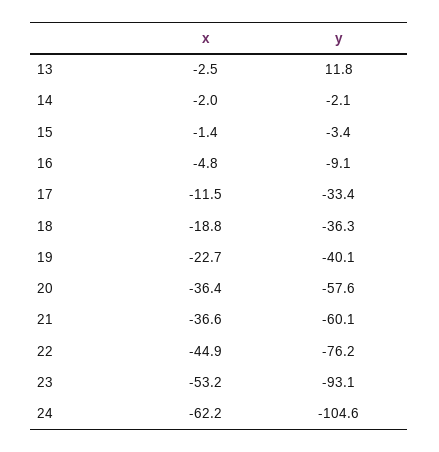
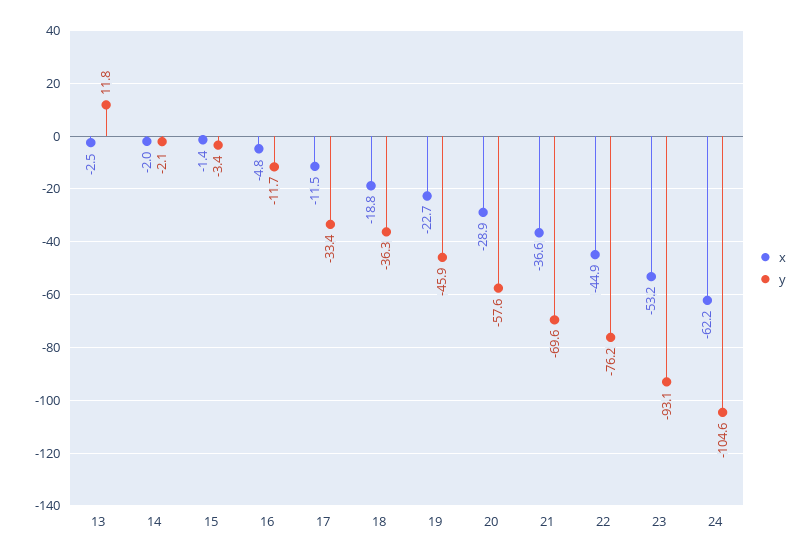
  {
    "x": {
      "13": -2.5,
      "14": -2,
      "15": -1.4,
      "16": -4.8,
      "17": -11.5,
      "18": -18.8,
      "19": -22.7,
-     "20": -36.4,
+     "20": -28.9,
      "21": -36.6,
      "22": -44.9,
      "23": -53.2,
      "24": -62.2
    },
    "y": {
      "13": 11.8,
      "14": -2.1,
      "15": -3.4,
-     "16": -9.1,
+     "16": -11.7,
      "17": -33.4,
      "18": -36.3,
-     "19": -40.1,
+     "19": -45.9,
      "20": -57.6,
-     "21": -60.1,
+     "21": -69.6,
      "22": -76.2,
      "23": -93.1,
      "24": -104.6
    }
  }

